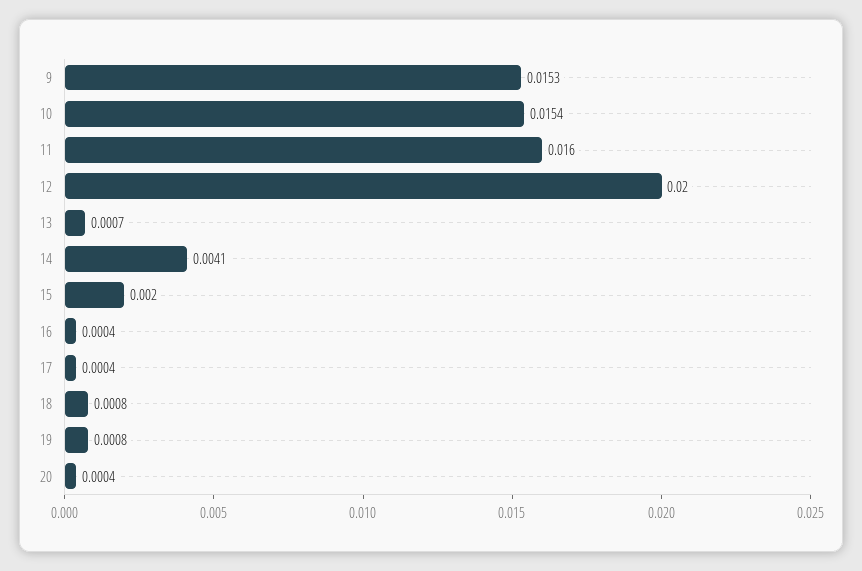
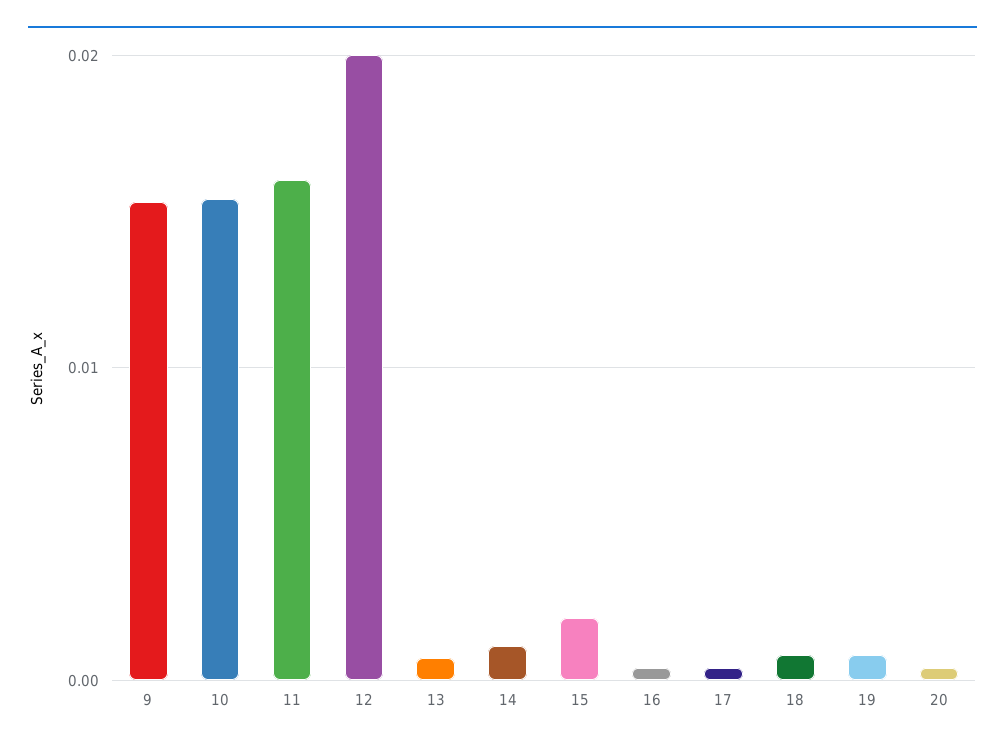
  {
    "9": 0.0153,
    "10": 0.0154,
    "11": 0.016,
    "12": 0.02,
    "13": 0.0007,
-   "14": 0.0041,
+   "14": 0.001,
    "15": 0.002,
    "16": 0.0004,
    "17": 0.0004,
    "18": 0.0008,
    "19": 0.0008,
    "20": 0.0004
  }

